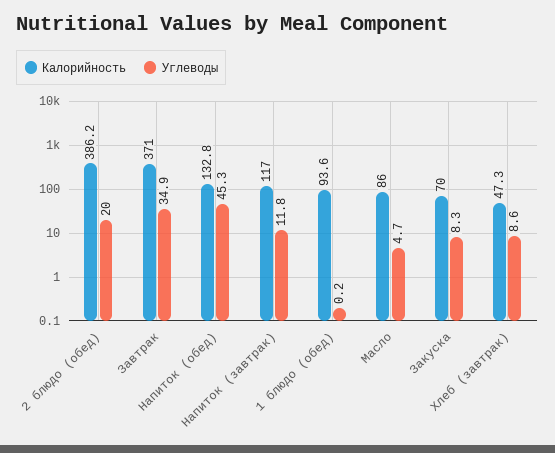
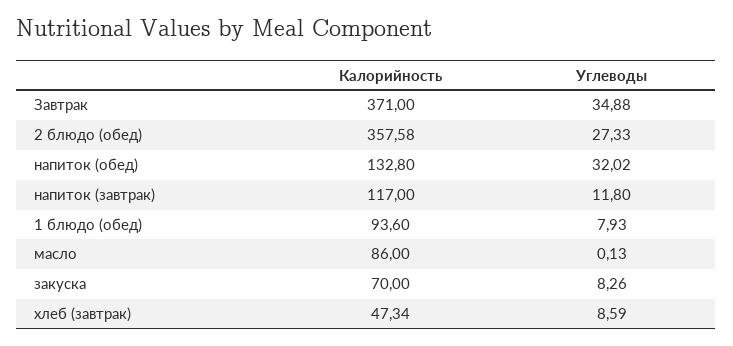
  {
    "Калорийность": {
-     "2 блюдо (обед)": 386.2,
+     "2 блюдо (обед)": 357.58,
      "Завтрак": 371,
      "Напиток (обед)": 132.8,
      "Напиток (завтрак)": 117,
      "1 блюдо (обед)": 93.6,
      "Масло": 86,
      "Закуска": 70,
      "Хлеб (завтрак)": 47.34
    },
    "Углеводы": {
-     "2 блюдо (обед)": 20,
+     "2 блюдо (обед)": 27.33,
      "Завтрак": 34.88,
-     "Напиток (обед)": 45.3,
+     "Напиток (обед)": 32.02,
      "Напиток (завтрак)": 11.8,
-     "1 блюдо (обед)": 0.2,
+     "1 блюдо (обед)": 7.93,
-     "Масло": 4.7,
+     "Масло": 0.13,
      "Закуска": 8.26,
      "Хлеб (завтрак)": 8.59
    }
  }

